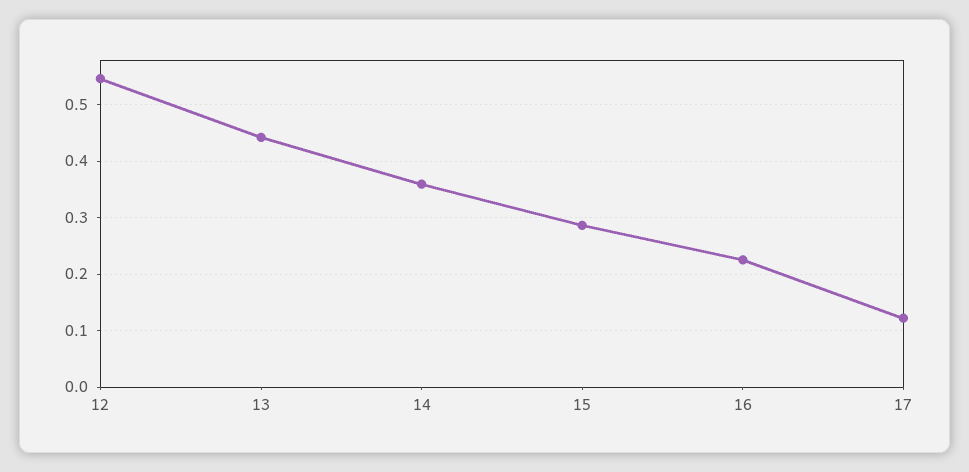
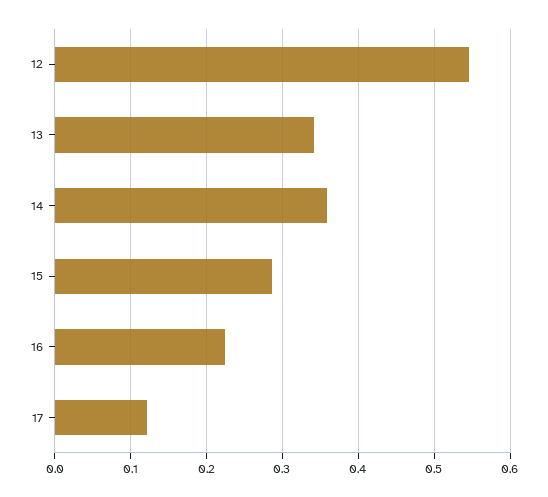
  {
    "12": 0.55,
-   "13": 0.44,
+   "13": 0.34,
    "14": 0.36,
    "15": 0.29,
    "16": 0.23,
    "17": 0.12
  }

